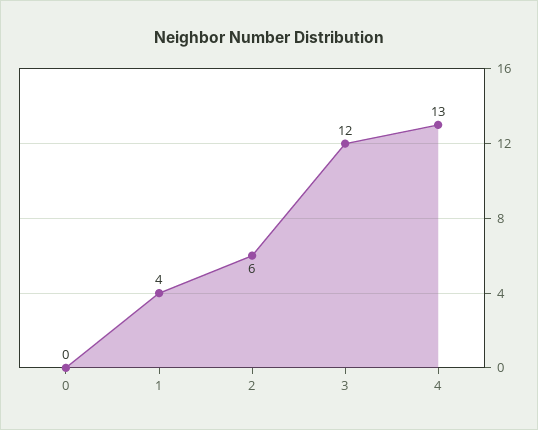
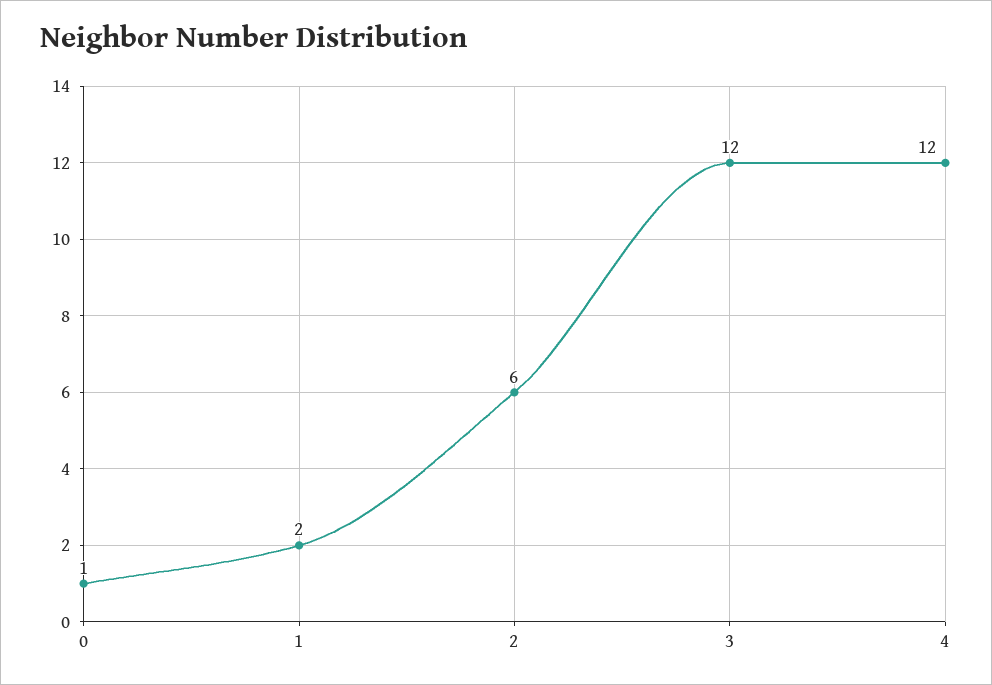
  {
-   "0": 0,
+   "0": 1,
-   "1": 4,
+   "1": 2,
    "2": 6,
    "3": 12,
-   "4": 13
+   "4": 12
  }

